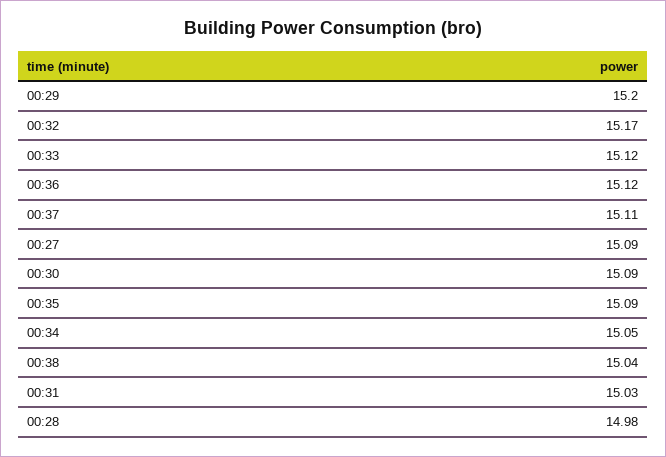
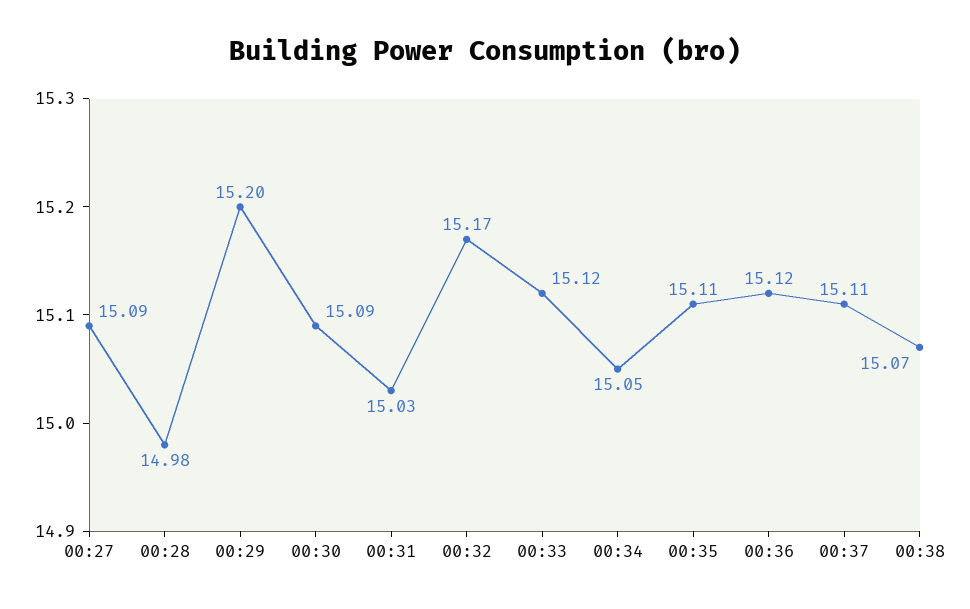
  {
    "00:29": 15.2,
    "00:32": 15.17,
    "00:33": 15.12,
    "00:36": 15.12,
    "00:37": 15.11,
    "00:27": 15.09,
    "00:30": 15.09,
-   "00:35": 15.09,
+   "00:35": 15.11,
    "00:34": 15.05,
-   "00:38": 15.04,
+   "00:38": 15.07,
    "00:31": 15.03,
    "00:28": 14.98
  }

